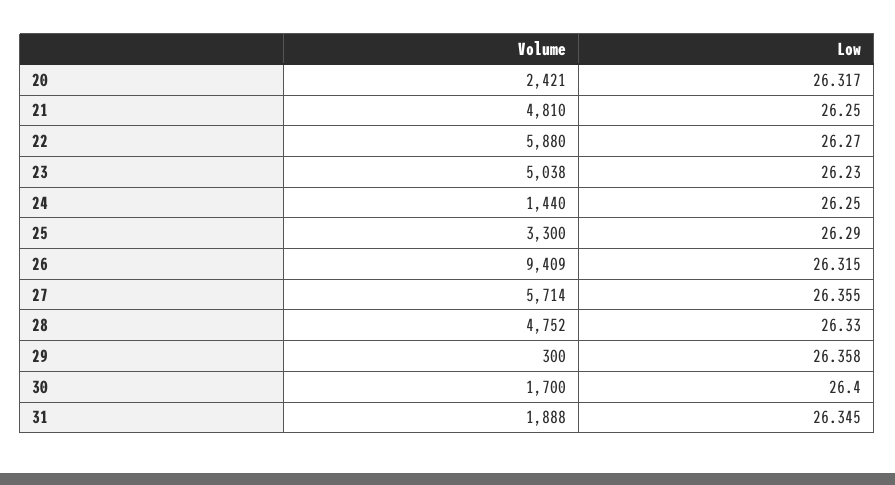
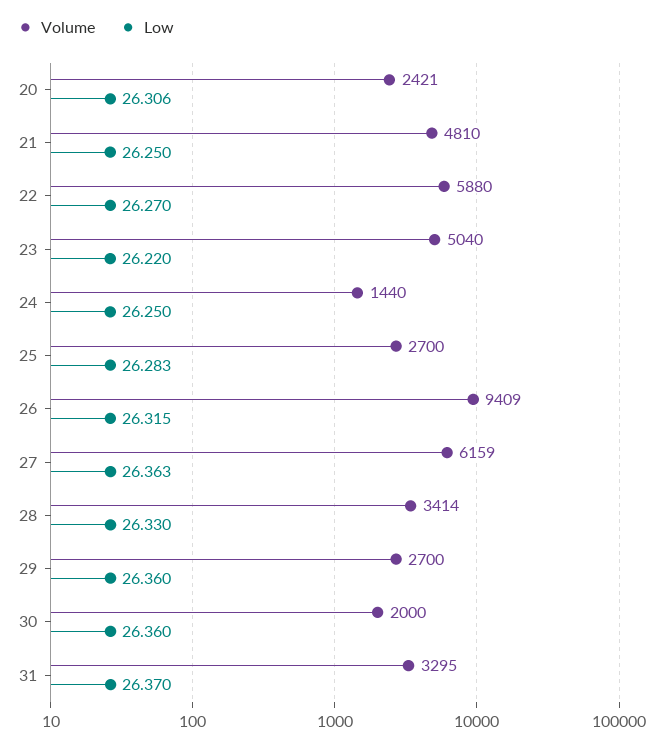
  {
    "Volume": {
      "20": 2421,
      "21": 4810,
      "22": 5880,
-     "23": 5038,
+     "23": 5040,
      "24": 1440,
-     "25": 3300,
+     "25": 2700,
      "26": 9409,
-     "27": 5714,
+     "27": 6159,
-     "28": 4752,
+     "28": 3414,
-     "29": 300,
+     "29": 2700,
-     "30": 1700,
+     "30": 2000,
-     "31": 1888
+     "31": 3295
    },
    "Low": {
-     "20": 26.317,
+     "20": 26.306,
      "21": 26.25,
      "22": 26.27,
-     "23": 26.23,
+     "23": 26.22,
      "24": 26.25,
-     "25": 26.29,
+     "25": 26.283,
      "26": 26.315,
-     "27": 26.355,
+     "27": 26.363,
      "28": 26.33,
-     "29": 26.358,
+     "29": 26.36,
-     "30": 26.4,
+     "30": 26.36,
-     "31": 26.345
+     "31": 26.37
    }
  }

